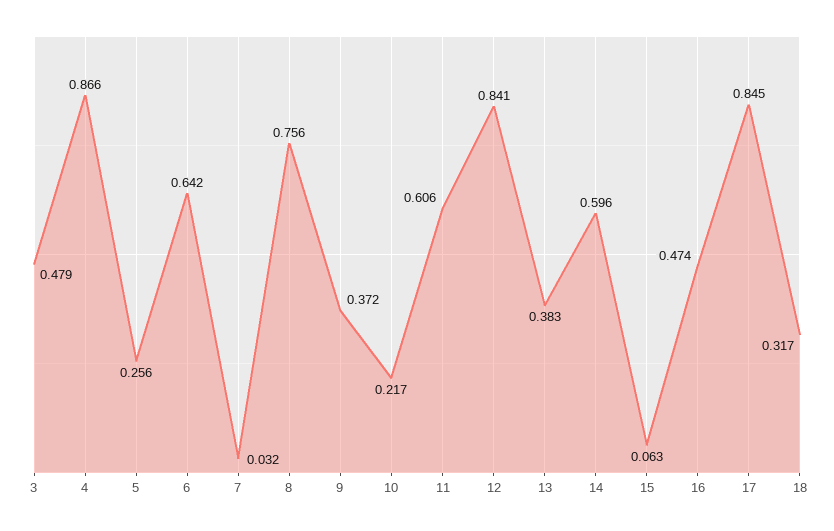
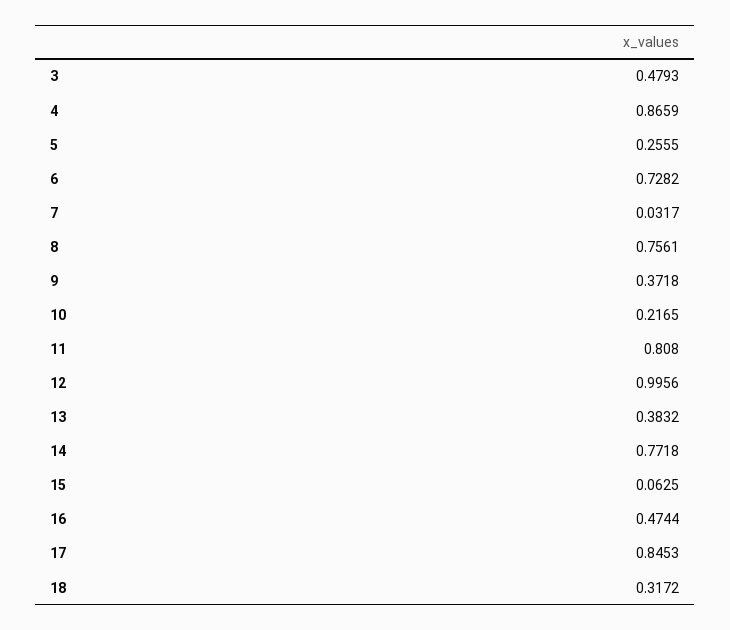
  {
    "3": 0.4793,
    "4": 0.8659,
    "5": 0.2555,
-   "6": 0.642,
+   "6": 0.7282,
    "7": 0.0317,
    "8": 0.7561,
    "9": 0.3718,
    "10": 0.2165,
-   "11": 0.606,
+   "11": 0.808,
-   "12": 0.841,
+   "12": 0.9956,
    "13": 0.3832,
-   "14": 0.596,
+   "14": 0.7718,
    "15": 0.0625,
    "16": 0.4744,
    "17": 0.8453,
    "18": 0.3172
  }

